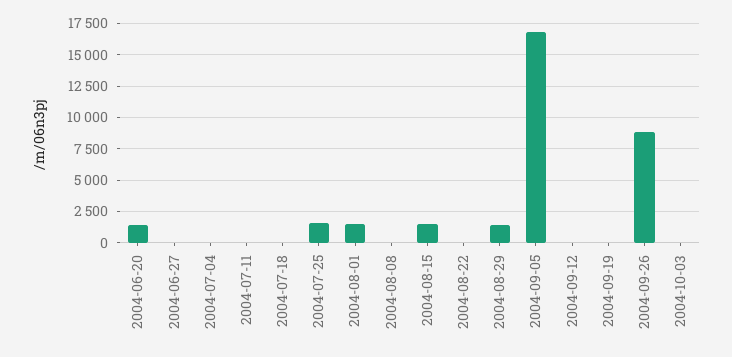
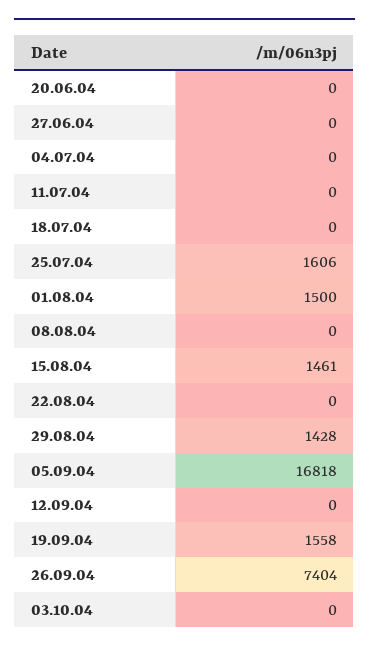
  {
-   "2004-06-20": 1500,
+   "2004-06-20": 0,
    "2004-06-27": 0,
    "2004-07-04": 0,
    "2004-07-11": 0,
    "2004-07-18": 0,
    "2004-07-25": 1606,
    "2004-08-01": 1500,
    "2004-08-08": 0,
    "2004-08-15": 1461,
    "2004-08-22": 0,
    "2004-08-29": 1428,
    "2004-09-05": 16818,
    "2004-09-12": 0,
-   "2004-09-19": 0,
+   "2004-09-19": 1558,
-   "2004-09-26": 9000,
+   "2004-09-26": 7404,
    "2004-10-03": 0
  }

